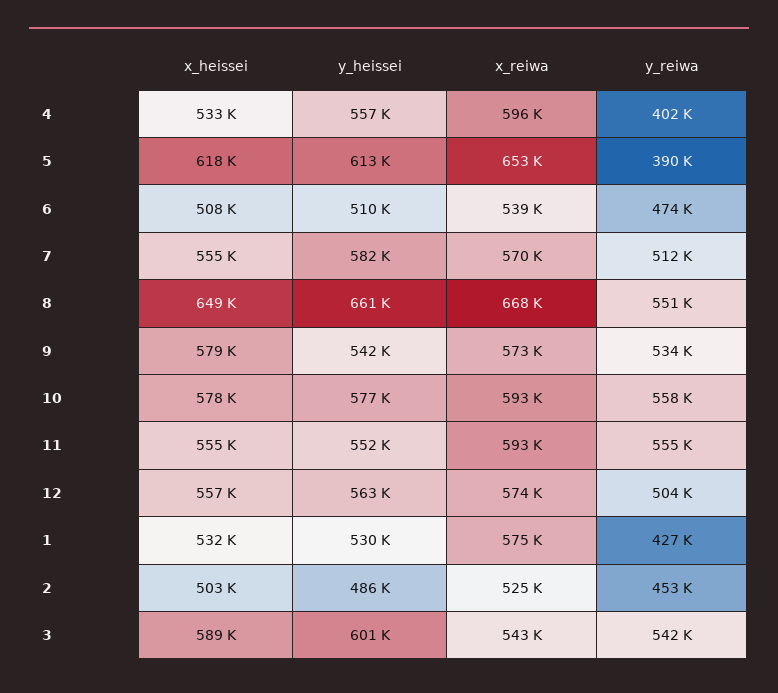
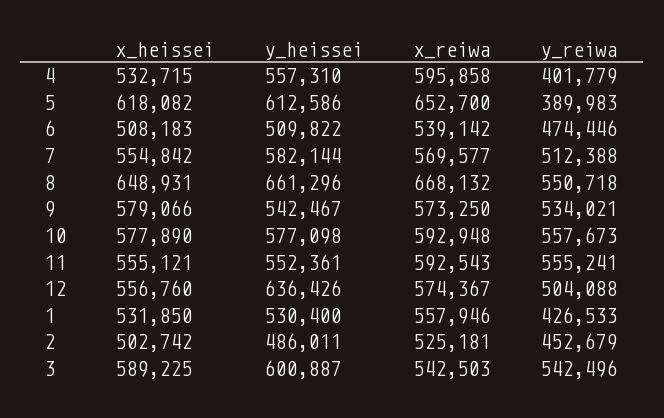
  {
    "x_heissei": {
      "4": 532715,
      "5": 618082,
      "6": 508183,
      "7": 554842,
      "8": 648931,
      "9": 579066,
      "10": 577890,
      "11": 555121,
      "12": 556760,
      "1": 531850,
      "2": 502742,
      "3": 589225
    },
    "y_heissei": {
      "4": 557310,
      "5": 612586,
      "6": 509822,
      "7": 582144,
      "8": 661296,
      "9": 542467,
      "10": 577098,
      "11": 552361,
-     "12": 563000,
+     "12": 636426,
      "1": 530400,
      "2": 486011,
      "3": 600887
    },
    "x_reiwa": {
      "4": 595858,
      "5": 652700,
      "6": 539142,
      "7": 569577,
      "8": 668132,
      "9": 573250,
      "10": 592948,
      "11": 592543,
      "12": 574367,
-     "1": 575000,
+     "1": 557946,
      "2": 525181,
      "3": 542503
    },
    "y_reiwa": {
      "4": 401779,
      "5": 389983,
      "6": 474446,
      "7": 512388,
      "8": 550718,
      "9": 534021,
      "10": 557673,
      "11": 555241,
      "12": 504088,
      "1": 426533,
      "2": 452679,
      "3": 542496
    }
  }

